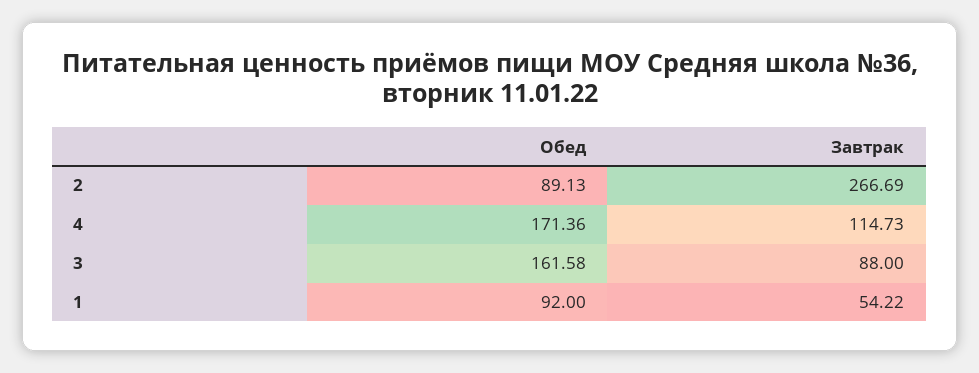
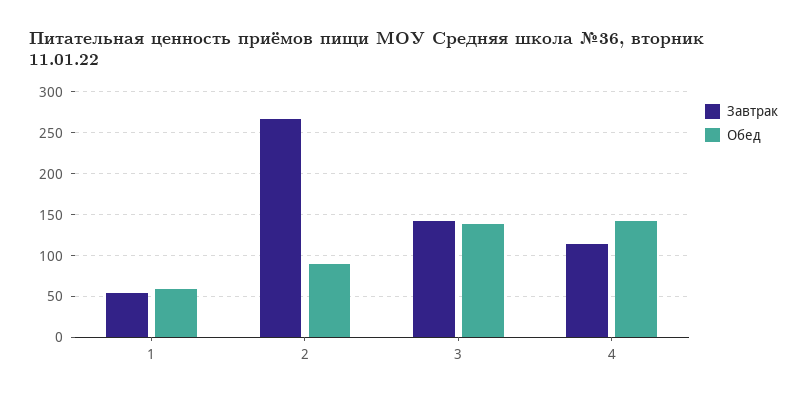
  {
    "Обед": {
      "2": 89.13,
-     "4": 171.36,
+     "4": 140,
-     "3": 161.58,
+     "3": 140,
-     "1": 92
+     "1": 60
    },
    "Завтрак": {
      "2": 266.69,
      "4": 114.73,
-     "3": 88,
+     "3": 140,
      "1": 54.22
    }
  }

